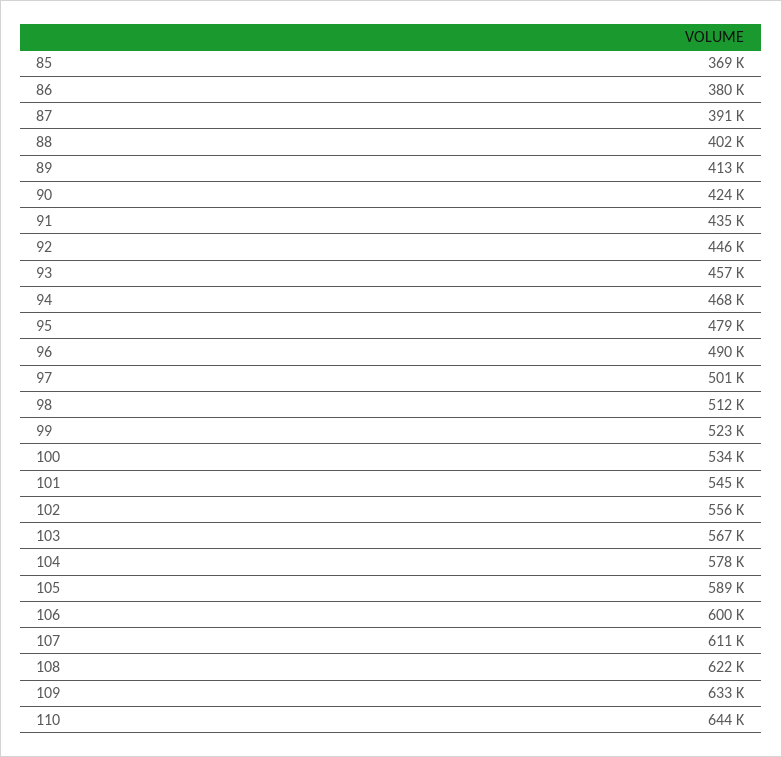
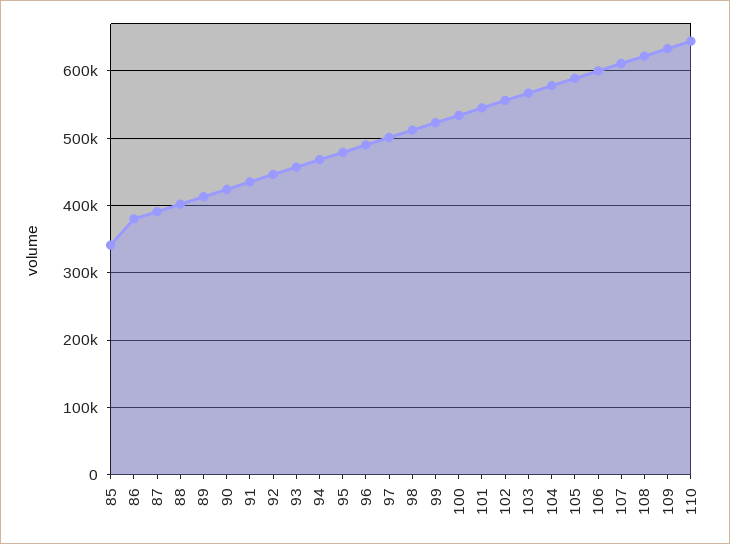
  {
-   "85": 369000,
+   "85": 340000,
    "86": 380000,
    "87": 391000,
    "88": 402000,
    "89": 413000,
    "90": 424000,
    "91": 435000,
    "92": 446000,
    "93": 457000,
    "94": 468000,
    "95": 479000,
    "96": 490000,
    "97": 501000,
    "98": 512000,
    "99": 523000,
    "100": 534000,
    "101": 545000,
    "102": 556000,
    "103": 567000,
    "104": 578000,
    "105": 589000,
    "106": 600000,
    "107": 611000,
    "108": 622000,
    "109": 633000,
    "110": 644000
  }

